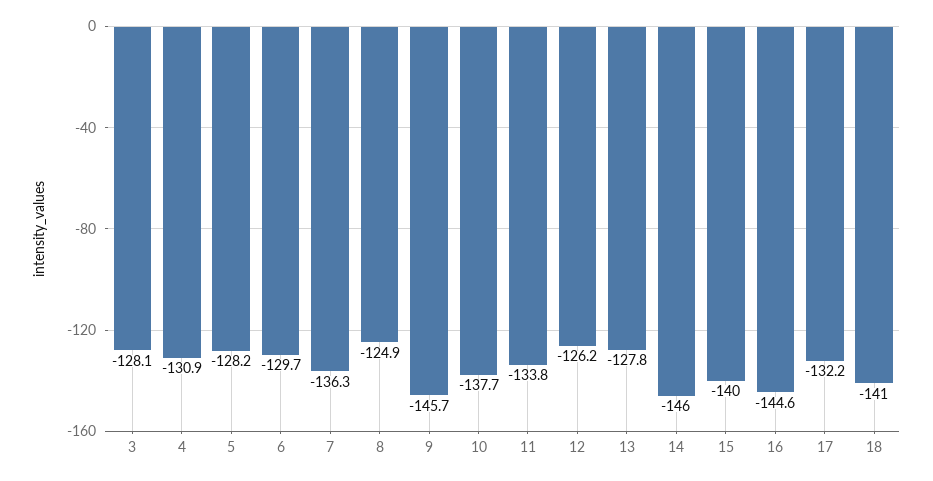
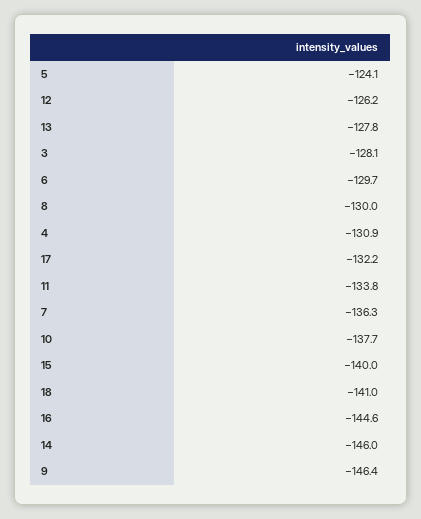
  {
    "3": -128.1,
    "4": -130.9,
-   "5": -128.2,
+   "5": -124.1,
    "6": -129.7,
    "7": -136.3,
-   "8": -124.9,
+   "8": -130,
-   "9": -145.7,
+   "9": -146.4,
    "10": -137.7,
    "11": -133.8,
    "12": -126.2,
    "13": -127.8,
    "14": -146,
    "15": -140,
    "16": -144.6,
    "17": -132.2,
    "18": -141
  }

